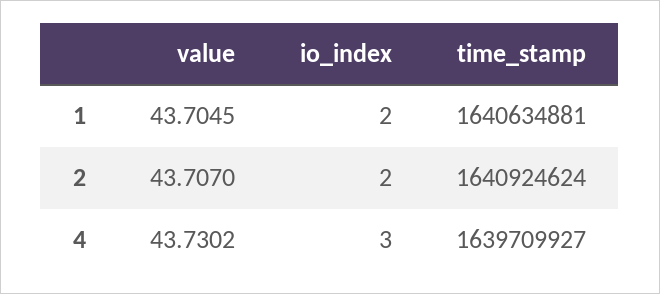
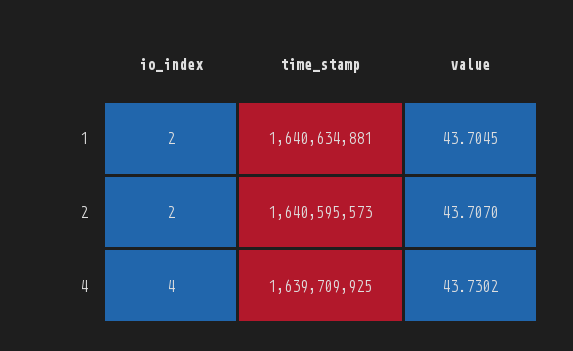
  {
    "value": {
      "1": 43.7045,
      "2": 43.707,
      "4": 43.7302
    },
    "io_index": {
      "1": 2,
      "2": 2,
-     "4": 3
+     "4": 4
    },
    "time_stamp": {
      "1": 1640634881,
-     "2": 1640924624,
+     "2": 1640595573,
-     "4": 1639709927
+     "4": 1639709925
    }
  }

